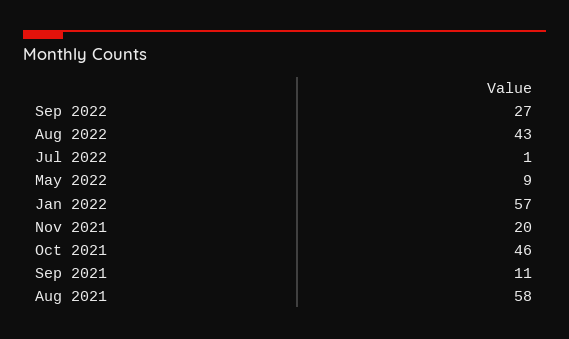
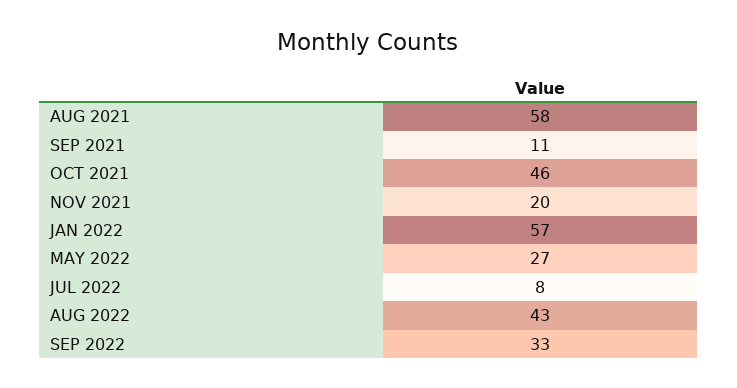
  {
-   "Sep 2022": 27,
+   "Sep 2022": 33,
    "Aug 2022": 43,
-   "Jul 2022": 1,
+   "Jul 2022": 8,
-   "May 2022": 9,
+   "May 2022": 27,
    "Jan 2022": 57,
    "Nov 2021": 20,
    "Oct 2021": 46,
    "Sep 2021": 11,
    "Aug 2021": 58
  }

